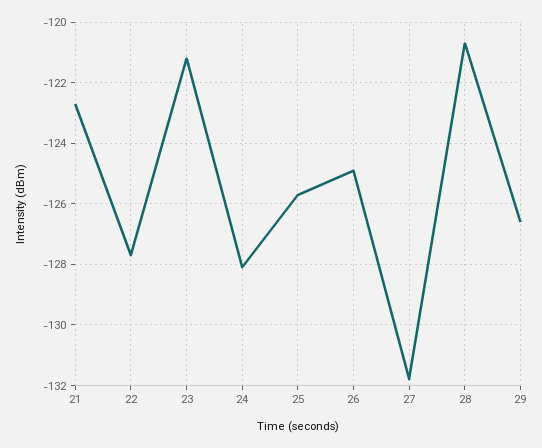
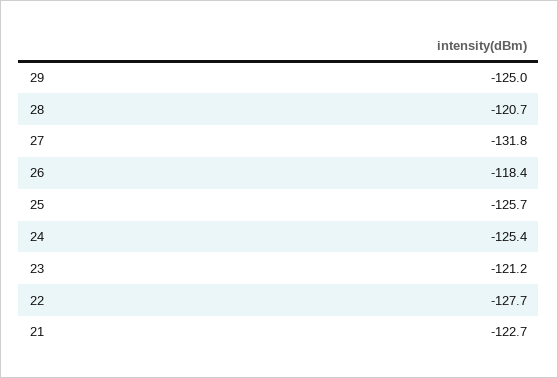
  {
    "21": -122.7,
    "22": -127.7,
    "23": -121.2,
-   "24": -128,
+   "24": -125.4,
    "25": -125.7,
-   "26": -125,
+   "26": -118.4,
    "27": -131.8,
    "28": -120.7,
-   "29": -126.5
+   "29": -125
  }

